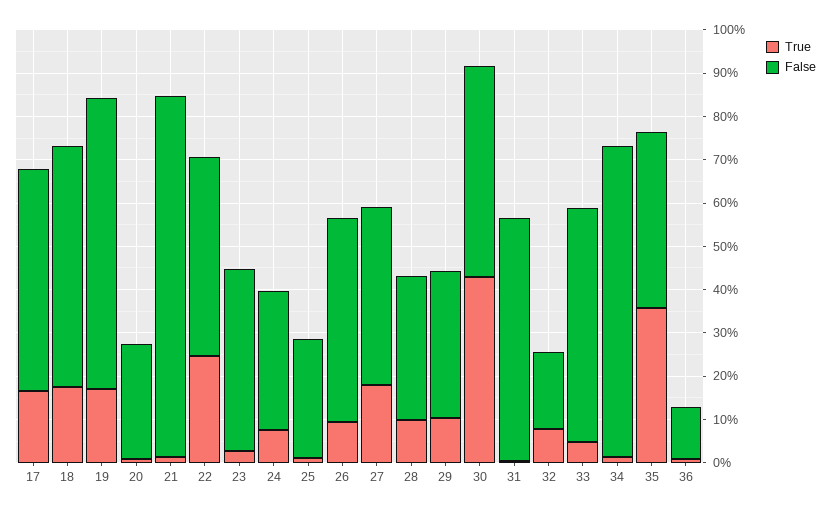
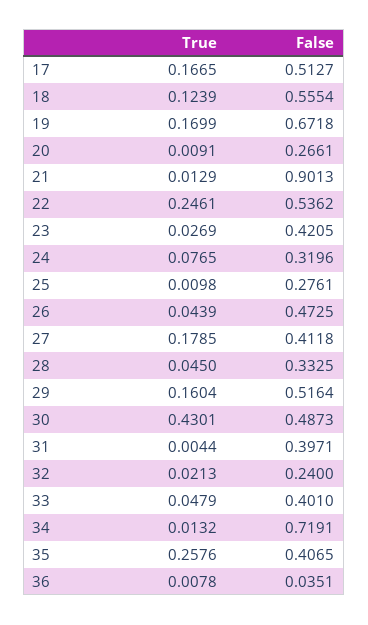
  {
    "True": {
      "17": 0.1665,
-     "18": 0.18,
+     "18": 0.1239,
      "19": 0.1699,
      "20": 0.0091,
      "21": 0.0129,
      "22": 0.2461,
      "23": 0.0269,
      "24": 0.0765,
      "25": 0.0098,
-     "26": 0.1,
+     "26": 0.0439,
      "27": 0.1785,
-     "28": 0.1,
+     "28": 0.045,
-     "29": 0.1,
+     "29": 0.1604,
      "30": 0.4301,
      "31": 0.0044,
-     "32": 0.08,
+     "32": 0.0213,
      "33": 0.0479,
      "34": 0.0132,
-     "35": 0.36,
+     "35": 0.2576,
      "36": 0.0078
    },
    "False": {
      "17": 0.5127,
      "18": 0.5554,
      "19": 0.6718,
      "20": 0.2661,
-     "21": 0.84,
+     "21": 0.9013,
-     "22": 0.46,
+     "22": 0.5362,
      "23": 0.4205,
      "24": 0.3196,
      "25": 0.2761,
      "26": 0.4725,
      "27": 0.4118,
      "28": 0.3325,
-     "29": 0.34,
+     "29": 0.5164,
      "30": 0.4873,
-     "31": 0.56,
+     "31": 0.3971,
-     "32": 0.18,
+     "32": 0.24,
-     "33": 0.54,
+     "33": 0.401,
      "34": 0.7191,
      "35": 0.4065,
-     "36": 0.12
+     "36": 0.0351
    }
  }

